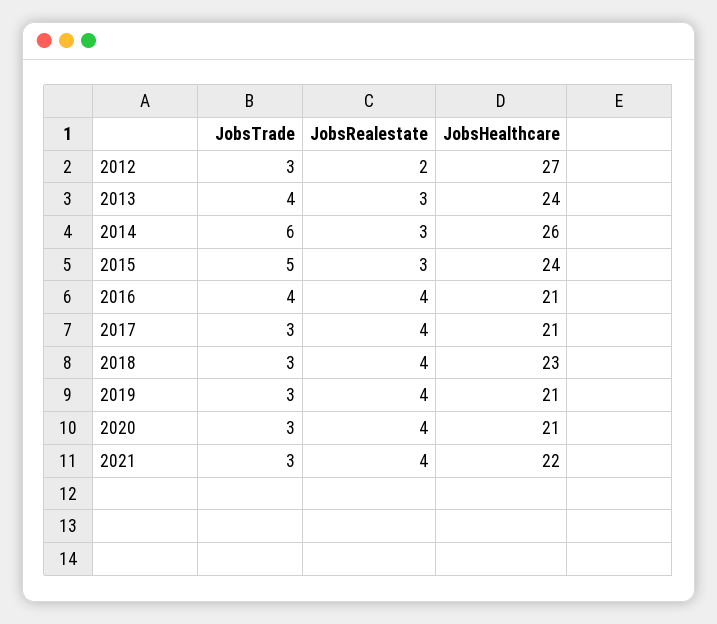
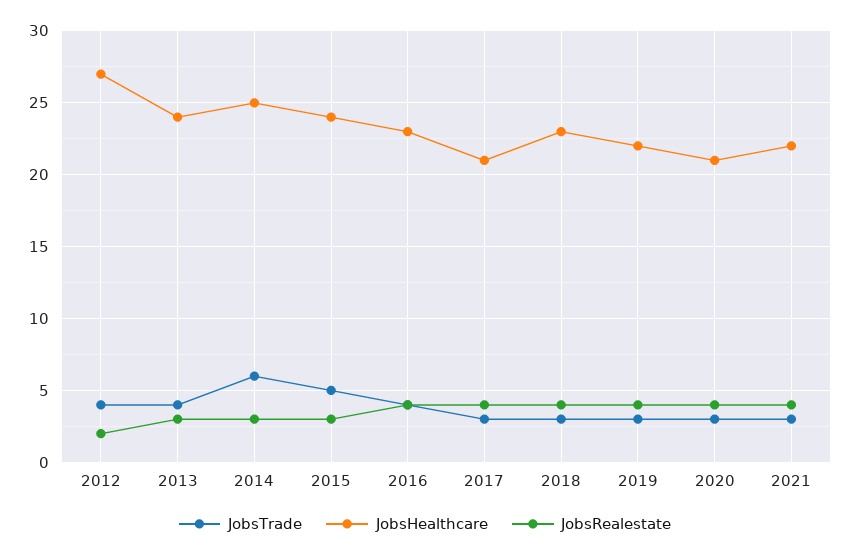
  {
    "JobsTrade": {
-     "2012": 3,
+     "2012": 4,
      "2013": 4,
      "2014": 6,
      "2015": 5,
      "2016": 4,
      "2017": 3,
      "2018": 3,
      "2019": 3,
      "2020": 3,
      "2021": 3
    },
    "JobsRealestate": {
      "2012": 2,
      "2013": 3,
      "2014": 3,
      "2015": 3,
      "2016": 4,
      "2017": 4,
      "2018": 4,
      "2019": 4,
      "2020": 4,
      "2021": 4
    },
    "JobsHealthcare": {
      "2012": 27,
      "2013": 24,
-     "2014": 26,
+     "2014": 25,
      "2015": 24,
-     "2016": 21,
+     "2016": 23,
      "2017": 21,
      "2018": 23,
-     "2019": 21,
+     "2019": 22,
      "2020": 21,
      "2021": 22
    }
  }

